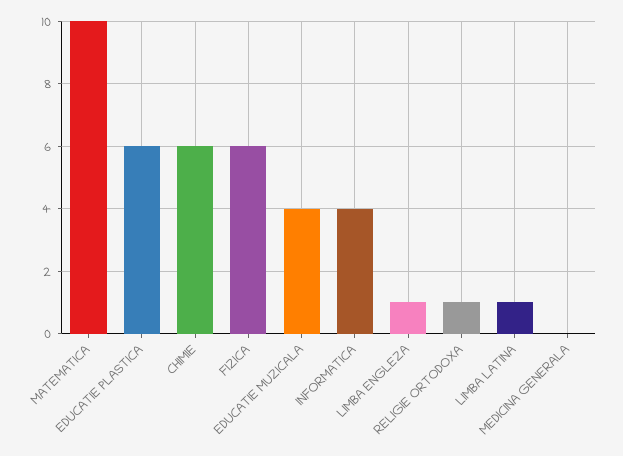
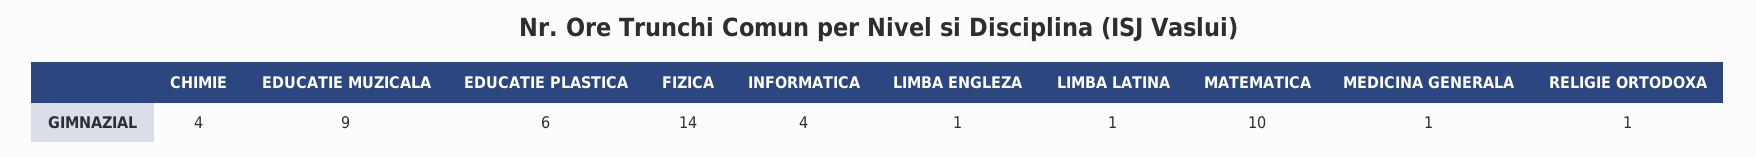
  {
    "MATEMATICA": 10,
    "EDUCATIE PLASTICA": 6,
-   "CHIMIE": 6,
+   "CHIMIE": 4,
-   "FIZICA": 6,
+   "FIZICA": 14,
-   "EDUCATIE MUZICALA": 4,
+   "EDUCATIE MUZICALA": 9,
    "INFORMATICA": 4,
    "LIMBA ENGLEZA": 1,
    "RELIGIE ORTODOXA": 1,
    "LIMBA LATINA": 1,
-   "MEDICINA GENERALA": 0
+   "MEDICINA GENERALA": 1
  }

